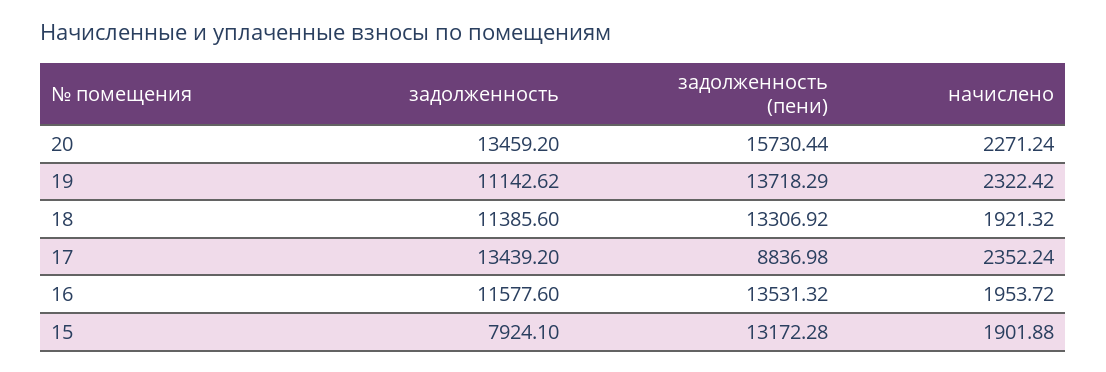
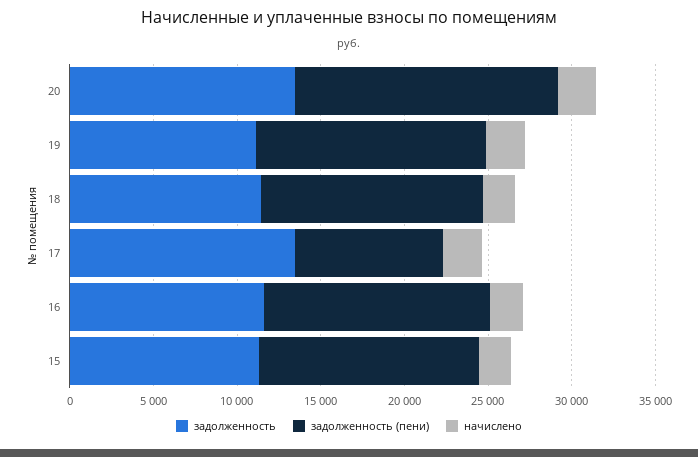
  {
    "задолженность": {
      "20": 13459.2,
      "19": 11142.62,
      "18": 11385.6,
      "17": 13439.2,
      "16": 11577.6,
-     "15": 7924.1
+     "15": 11000
    },
    "задолженность (пени)": {
      "20": 15730.44,
      "19": 13718.29,
      "18": 13306.92,
      "17": 8836.98,
      "16": 13531.32,
      "15": 13172.28
    },
    "начислено": {
      "20": 2271.24,
      "19": 2322.42,
      "18": 1921.32,
      "17": 2352.24,
      "16": 1953.72,
      "15": 1901.88
    }
  }

